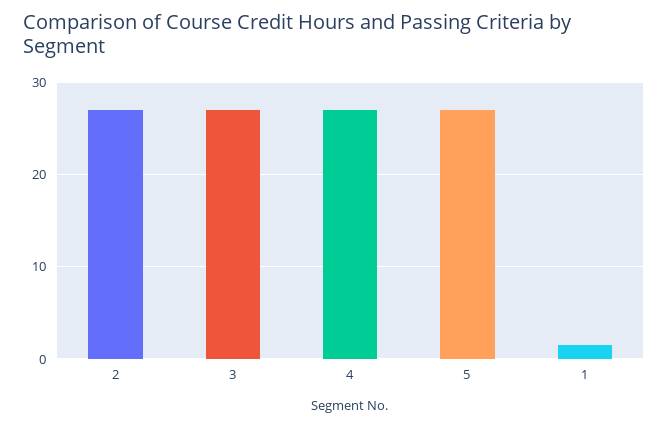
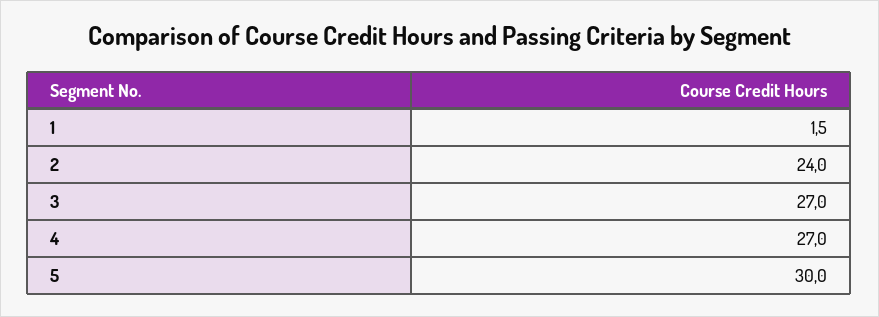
  {
-   "2": 27,
+   "2": 24,
    "3": 27,
    "4": 27,
-   "5": 27,
+   "5": 30,
    "1": 1.5
  }

